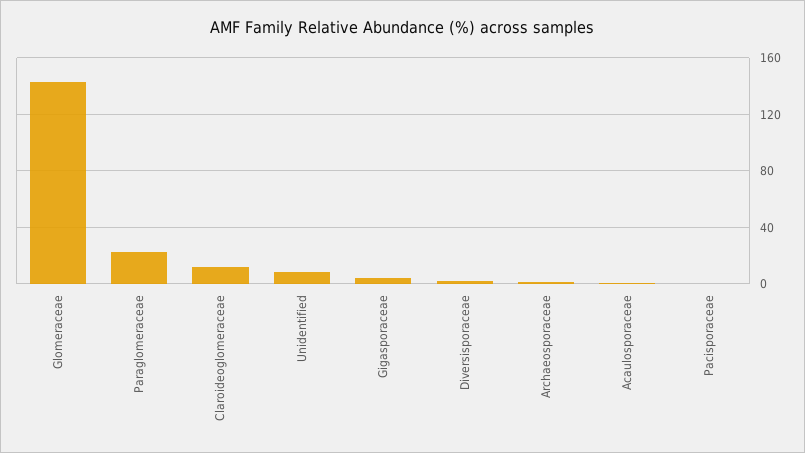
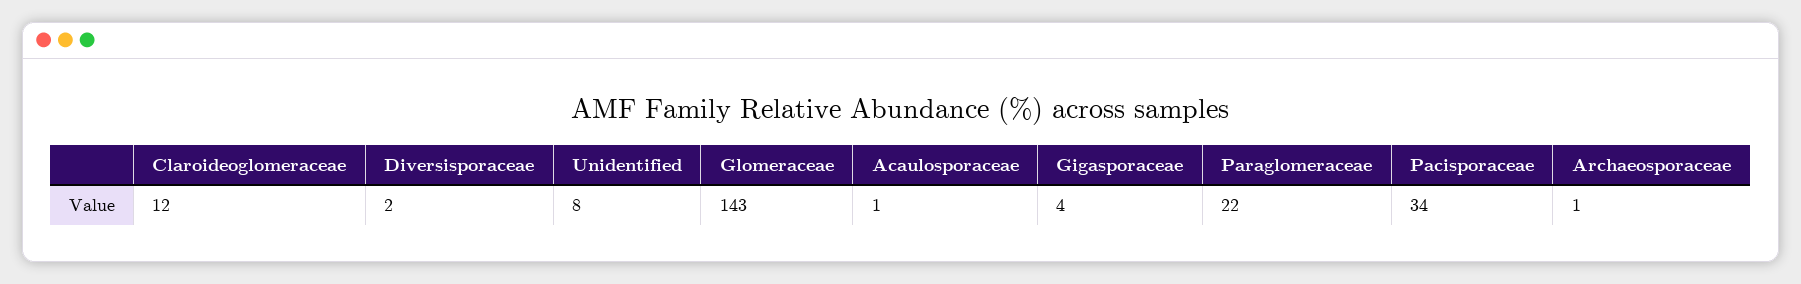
  {
    "Glomeraceae": 143,
    "Paraglomeraceae": 22,
    "Claroideoglomeraceae": 12,
    "Unidentified": 8,
    "Gigasporaceae": 4,
    "Diversisporaceae": 2,
    "Archaeosporaceae": 1,
    "Acaulosporaceae": 1,
-   "Pacisporaceae": 0
+   "Pacisporaceae": 34
  }

